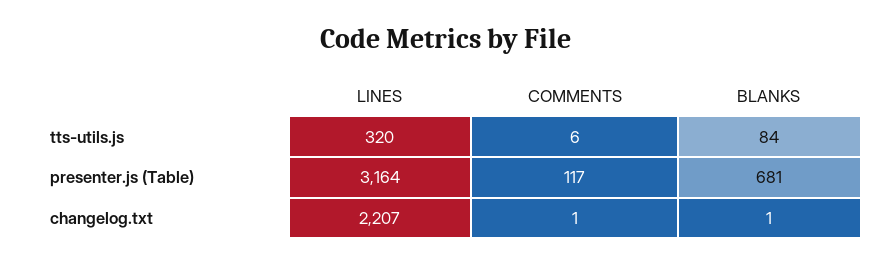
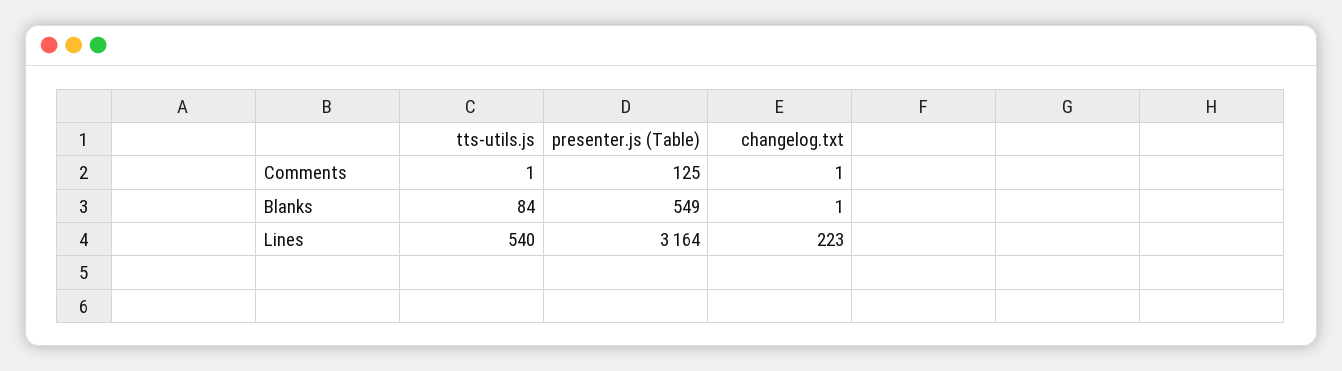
  {
    "LINES": {
-     "tts-utils.js": 320,
+     "tts-utils.js": 540,
      "presenter.js (Table)": 3164,
-     "changelog.txt": 2207
+     "changelog.txt": 223
    },
    "COMMENTS": {
-     "tts-utils.js": 6,
+     "tts-utils.js": 1,
-     "presenter.js (Table)": 117,
+     "presenter.js (Table)": 125,
      "changelog.txt": 1
    },
    "BLANKS": {
      "tts-utils.js": 84,
-     "presenter.js (Table)": 681,
+     "presenter.js (Table)": 549,
      "changelog.txt": 1
    }
  }

